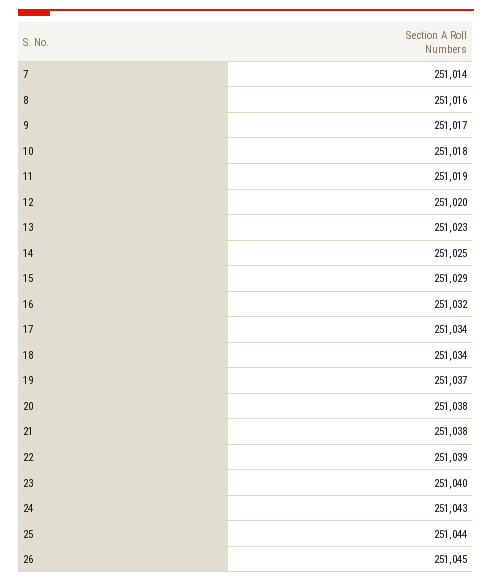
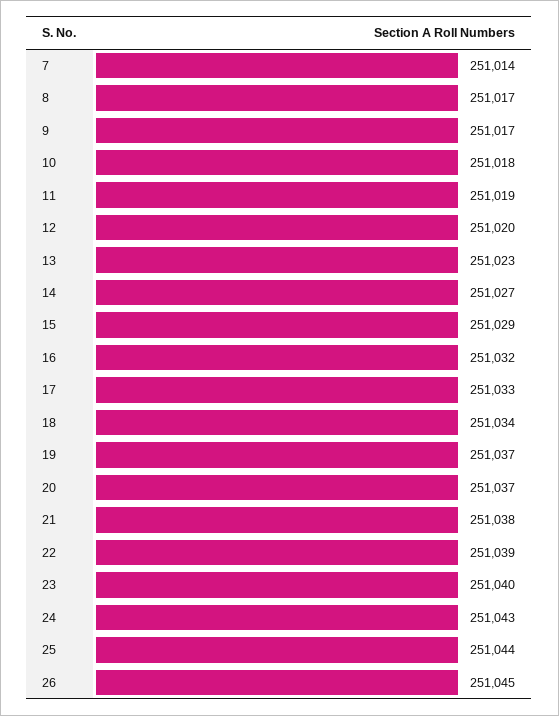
  {
    "7": 251014,
-   "8": 251016,
+   "8": 251017,
    "9": 251017,
    "10": 251018,
    "11": 251019,
    "12": 251020,
    "13": 251023,
-   "14": 251025,
+   "14": 251027,
    "15": 251029,
    "16": 251032,
-   "17": 251034,
+   "17": 251033,
    "18": 251034,
    "19": 251037,
-   "20": 251038,
+   "20": 251037,
    "21": 251038,
    "22": 251039,
    "23": 251040,
    "24": 251043,
    "25": 251044,
    "26": 251045
  }

